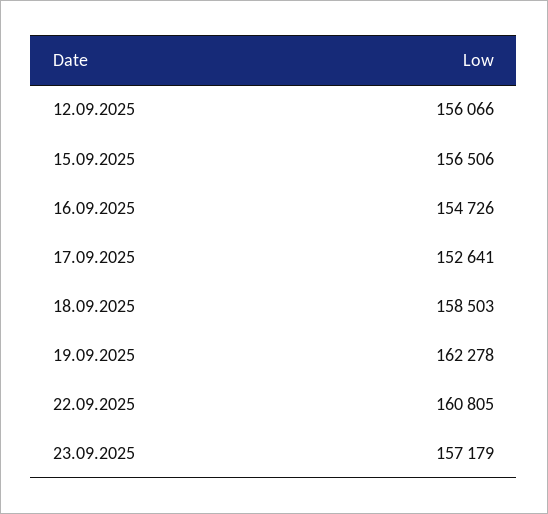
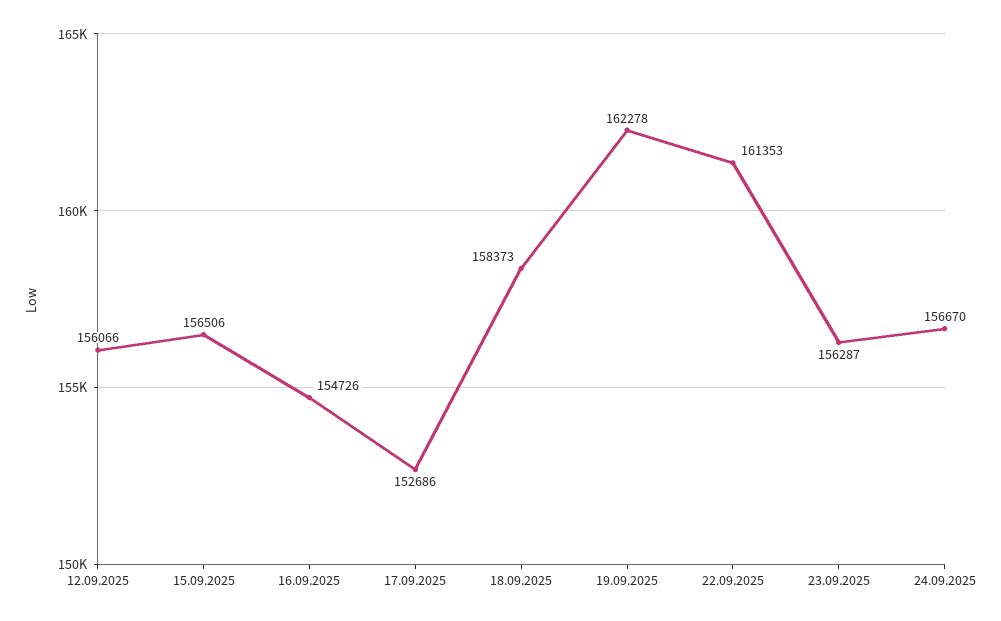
  {
    "12.09.2025": 156066,
    "15.09.2025": 156506,
    "16.09.2025": 154726,
-   "17.09.2025": 152641,
+   "17.09.2025": 152686,
-   "18.09.2025": 158503,
+   "18.09.2025": 158373,
    "19.09.2025": 162278,
-   "22.09.2025": 160805,
+   "22.09.2025": 161353,
-   "23.09.2025": 157179
+   "23.09.2025": 156287,
+   "24.09.2025": 156670
  }

